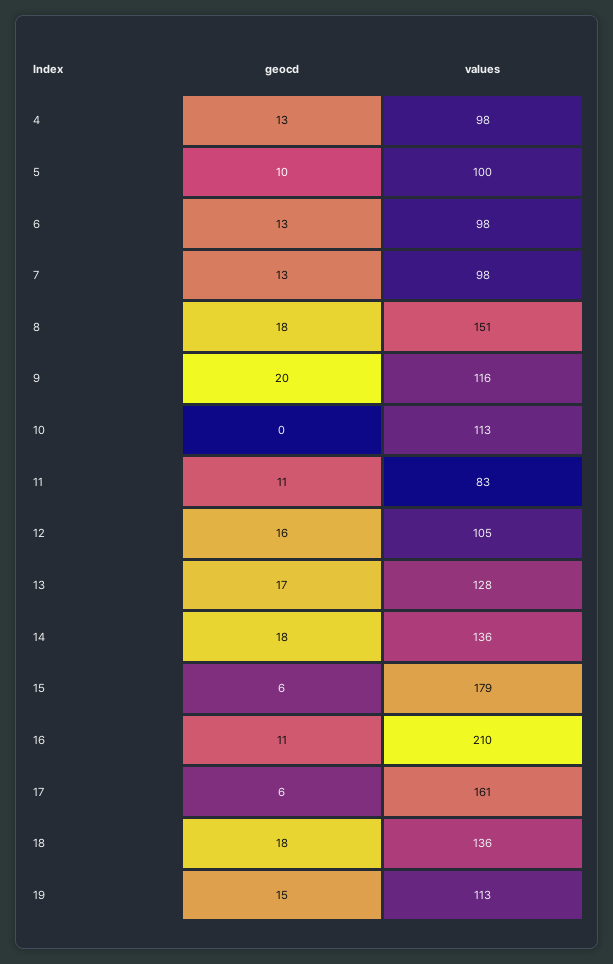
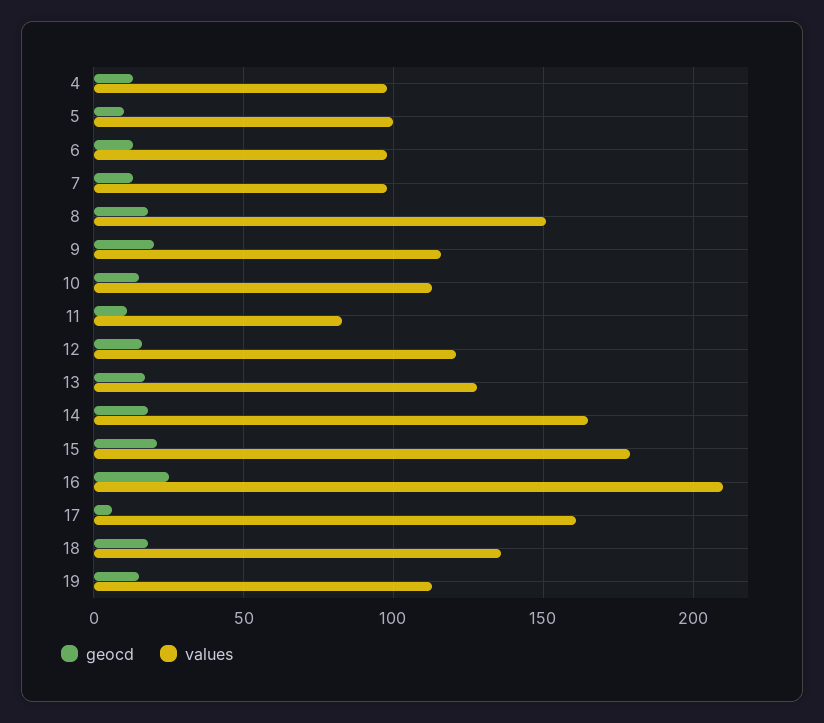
  {
    "geocd": {
      "4": 13,
      "5": 10,
      "6": 13,
      "7": 13,
      "8": 18,
      "9": 20,
-     "10": 0,
+     "10": 15,
      "11": 11,
      "12": 16,
      "13": 17,
      "14": 18,
-     "15": 6,
+     "15": 20,
-     "16": 11,
+     "16": 25,
      "17": 6,
      "18": 18,
      "19": 15
    },
    "values": {
      "4": 98,
      "5": 100,
      "6": 98,
      "7": 98,
      "8": 151,
      "9": 116,
      "10": 113,
      "11": 83,
-     "12": 105,
+     "12": 120,
      "13": 128,
-     "14": 136,
+     "14": 165,
      "15": 179,
      "16": 210,
      "17": 161,
      "18": 136,
      "19": 113
    }
  }

